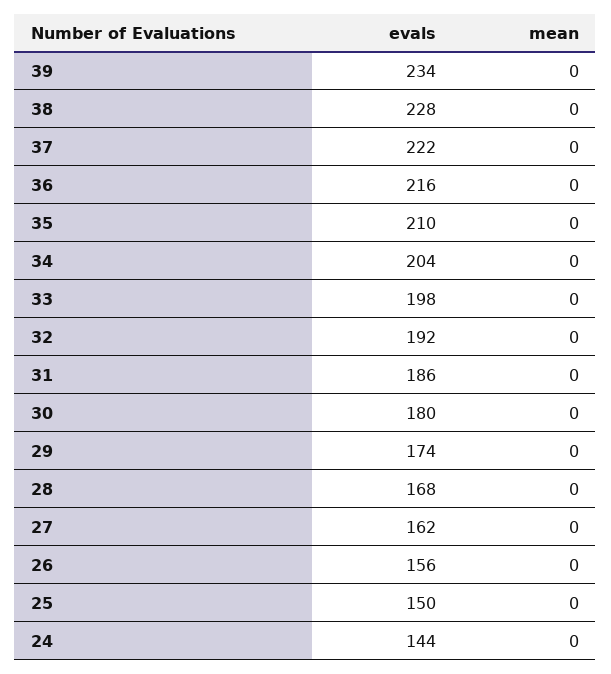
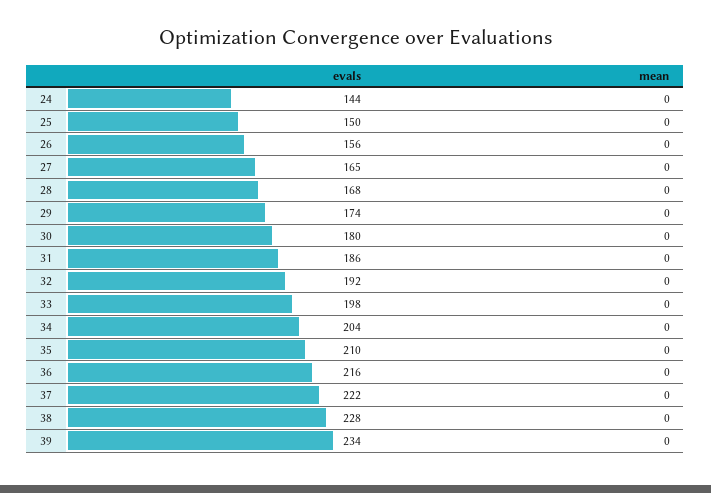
  {
    "evals": {
      "39": 234,
      "38": 228,
      "37": 222,
      "36": 216,
      "35": 210,
      "34": 204,
      "33": 198,
      "32": 192,
      "31": 186,
      "30": 180,
      "29": 174,
      "28": 168,
-     "27": 162,
+     "27": 165,
      "26": 156,
      "25": 150,
      "24": 144
    },
    "mean": {
      "39": 0,
      "38": 0,
      "37": 0,
      "36": 0,
      "35": 0,
      "34": 0,
      "33": 0,
      "32": 0,
      "31": 0,
      "30": 0,
      "29": 0,
      "28": 0,
      "27": 0,
      "26": 0,
      "25": 0,
      "24": 0
    }
  }

